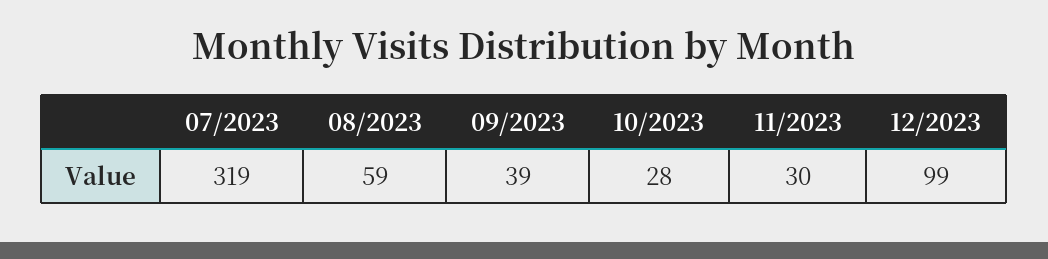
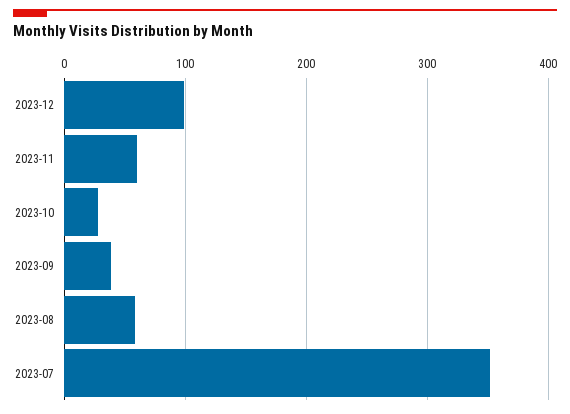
  {
-   "07/2023": 319,
+   "07/2023": 350,
    "08/2023": 59,
    "09/2023": 39,
    "10/2023": 28,
-   "11/2023": 30,
+   "11/2023": 60,
    "12/2023": 99
  }

